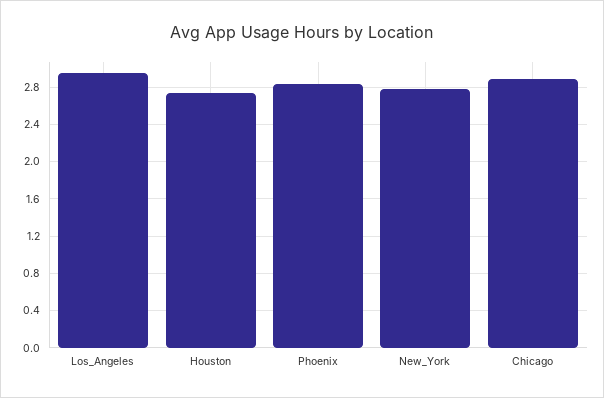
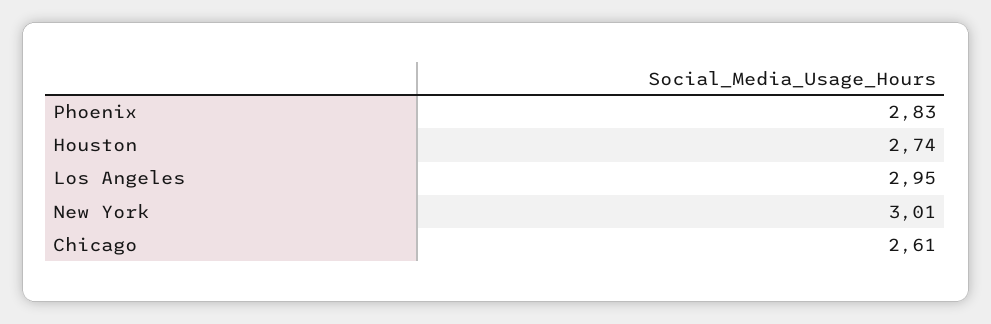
  {
    "Los_Angeles": 2.95,
    "Houston": 2.74,
    "Phoenix": 2.83,
-   "New_York": 2.8,
+   "New_York": 3.01,
-   "Chicago": 2.9
+   "Chicago": 2.61
  }

